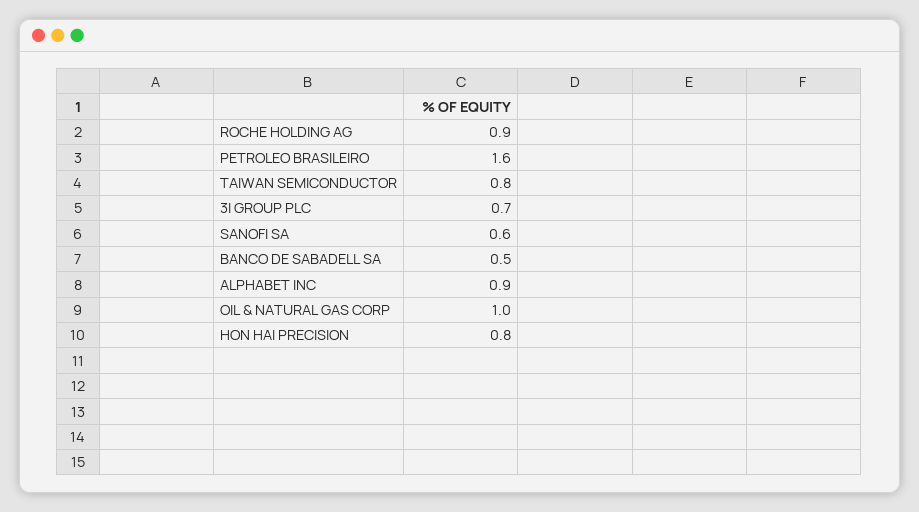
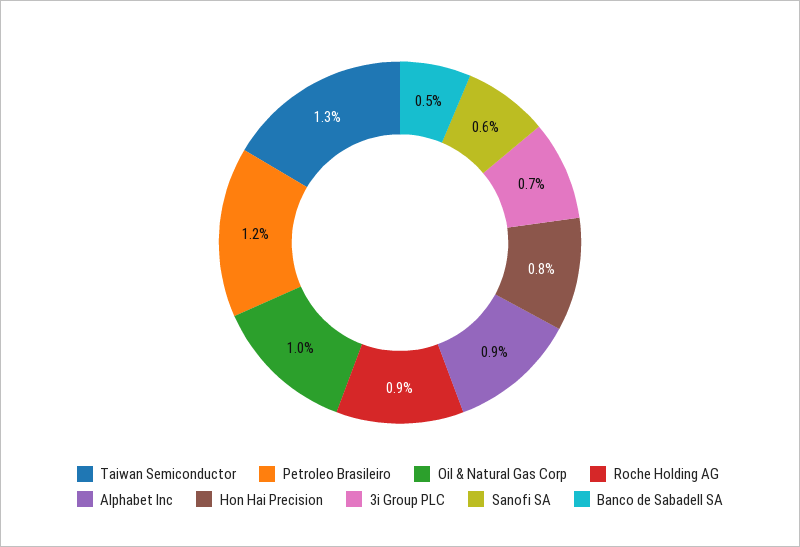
  {
    "ROCHE HOLDING AG": 0.9,
-   "PETROLEO BRASILEIRO": 1.6,
+   "PETROLEO BRASILEIRO": 1.2,
-   "TAIWAN SEMICONDUCTOR": 0.8,
+   "TAIWAN SEMICONDUCTOR": 1.3,
    "3I GROUP PLC": 0.7,
    "SANOFI SA": 0.6,
    "BANCO DE SABADELL SA": 0.5,
    "ALPHABET INC": 0.9,
    "OIL & NATURAL GAS CORP": 1,
    "HON HAI PRECISION": 0.8
  }

